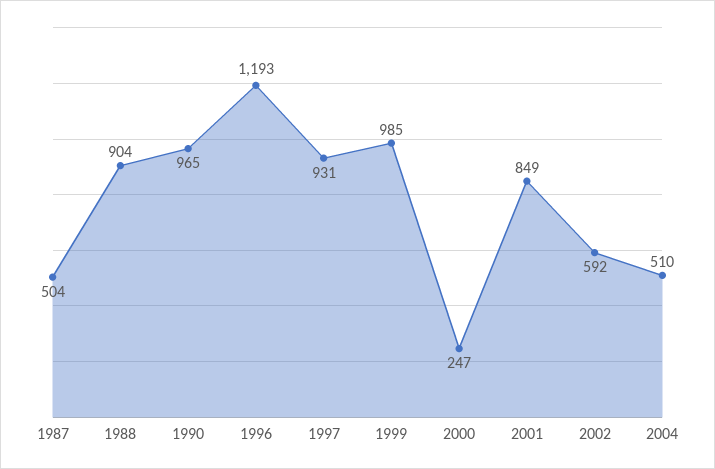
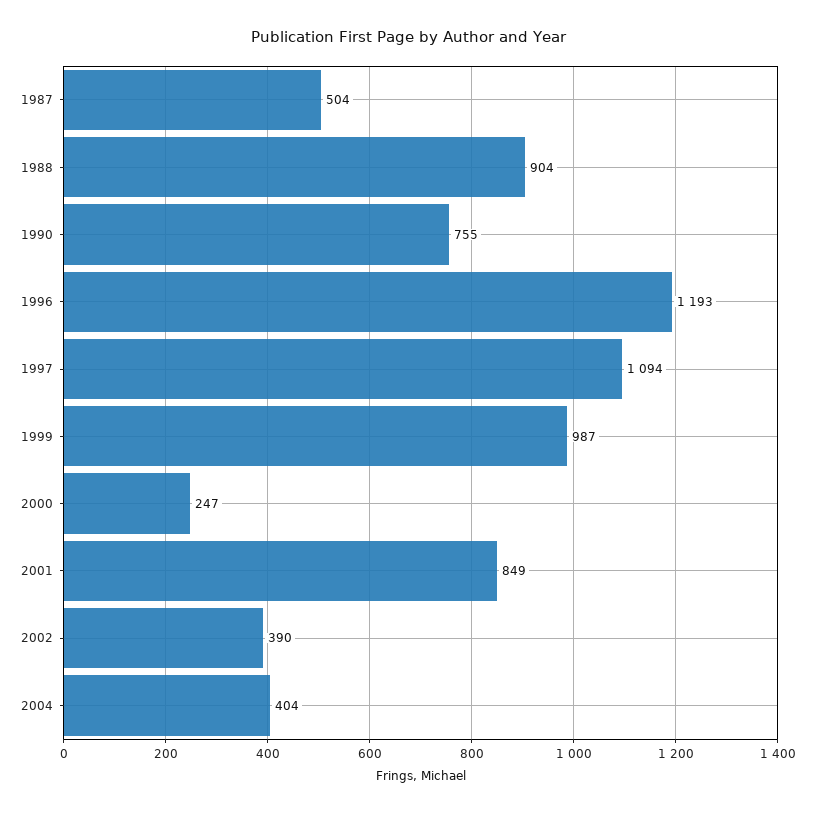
  {
    "1987": 504,
    "1988": 904,
-   "1990": 965,
+   "1990": 755,
    "1996": 1193,
-   "1997": 931,
+   "1997": 1094,
-   "1999": 985,
+   "1999": 987,
    "2000": 247,
    "2001": 849,
-   "2002": 592,
+   "2002": 390,
-   "2004": 510
+   "2004": 404
  }

